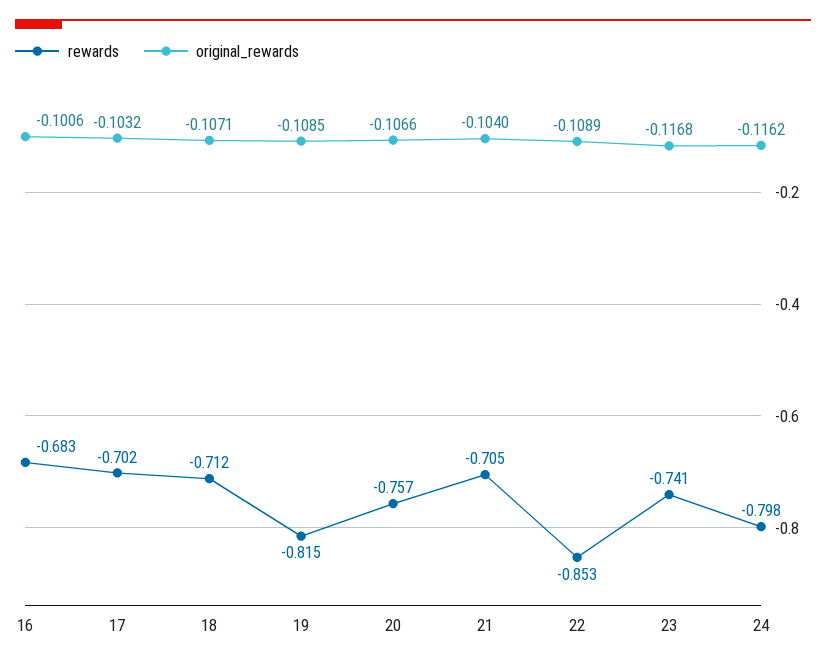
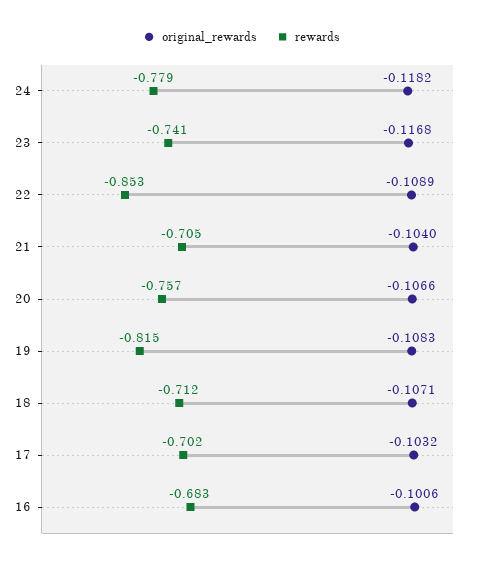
  {
    "rewards": {
      "16": -0.683,
      "17": -0.702,
      "18": -0.712,
      "19": -0.815,
      "20": -0.757,
      "21": -0.705,
      "22": -0.853,
      "23": -0.741,
-     "24": -0.798
+     "24": -0.779
    },
    "original_rewards": {
      "16": -0.1006,
      "17": -0.1032,
      "18": -0.1071,
-     "19": -0.1085,
+     "19": -0.1083,
      "20": -0.1066,
      "21": -0.104,
      "22": -0.1089,
      "23": -0.1168,
-     "24": -0.1162
+     "24": -0.1182
    }
  }

